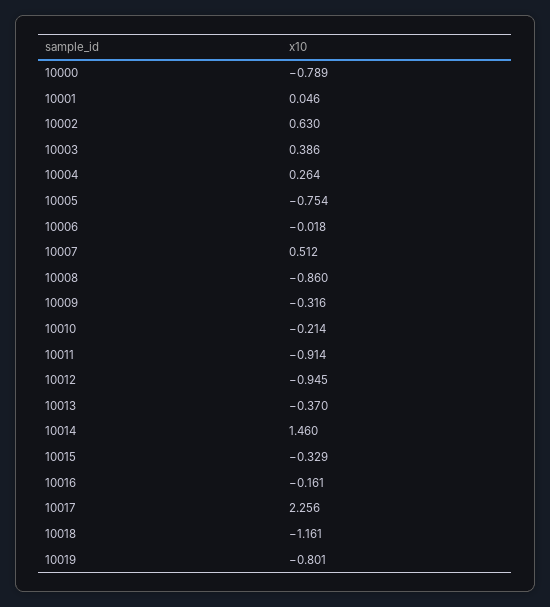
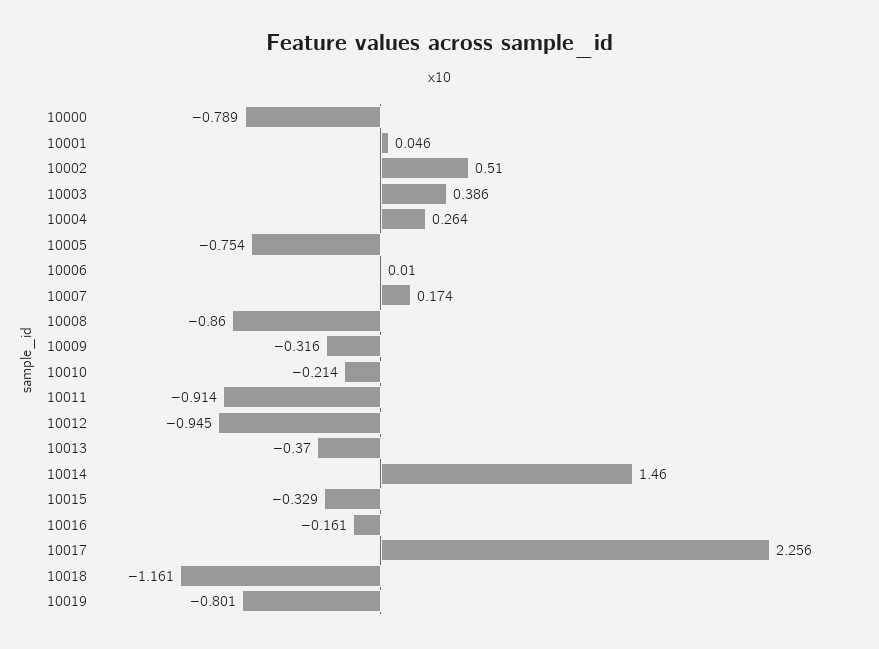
  {
    "10000": -0.789,
    "10001": 0.046,
-   "10002": 0.63,
+   "10002": 0.51,
    "10003": 0.386,
    "10004": 0.264,
    "10005": -0.754,
-   "10006": -0.018,
+   "10006": 0.01,
-   "10007": 0.512,
+   "10007": 0.174,
    "10008": -0.86,
    "10009": -0.316,
    "10010": -0.214,
    "10011": -0.914,
    "10012": -0.945,
    "10013": -0.37,
    "10014": 1.46,
    "10015": -0.329,
    "10016": -0.161,
    "10017": 2.256,
    "10018": -1.161,
    "10019": -0.801
  }

